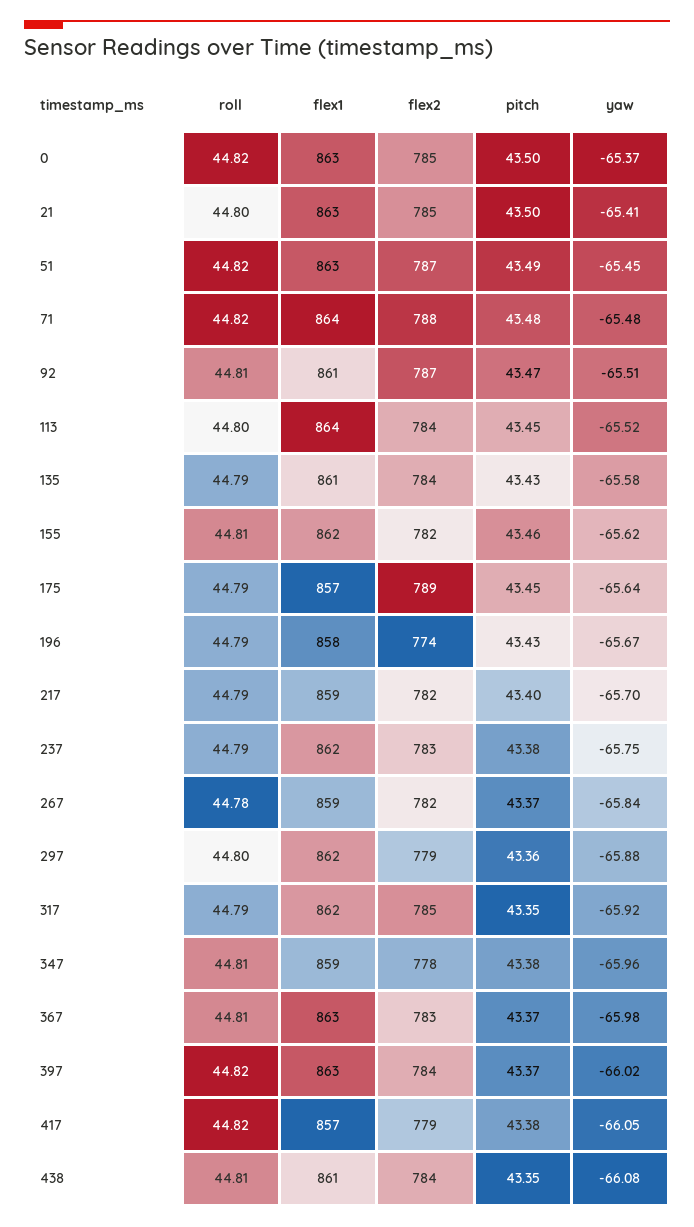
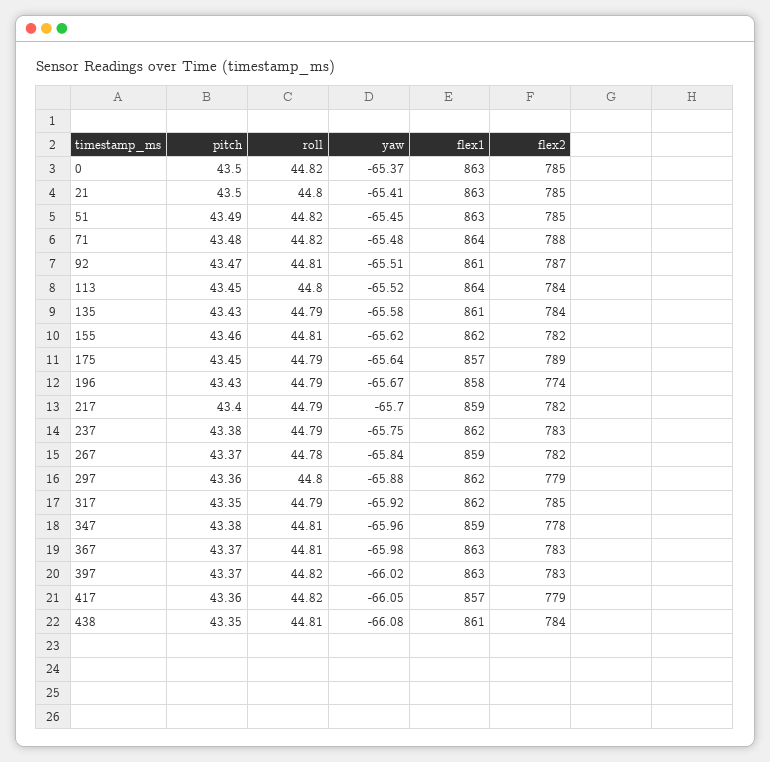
  {
    "roll": {
      "0": 44.82,
      "21": 44.8,
      "51": 44.82,
      "71": 44.82,
      "92": 44.81,
      "113": 44.8,
      "135": 44.79,
      "155": 44.81,
      "175": 44.79,
      "196": 44.79,
      "217": 44.79,
      "237": 44.79,
      "267": 44.78,
      "297": 44.8,
      "317": 44.79,
      "347": 44.81,
      "367": 44.81,
      "397": 44.82,
      "417": 44.82,
      "438": 44.81
    },
    "flex1": {
      "0": 863,
      "21": 863,
      "51": 863,
      "71": 864,
      "92": 861,
      "113": 864,
      "135": 861,
      "155": 862,
      "175": 857,
      "196": 858,
      "217": 859,
      "237": 862,
      "267": 859,
      "297": 862,
      "317": 862,
      "347": 859,
      "367": 863,
      "397": 863,
      "417": 857,
      "438": 861
    },
    "flex2": {
      "0": 785,
      "21": 785,
-     "51": 787,
+     "51": 785,
      "71": 788,
      "92": 787,
      "113": 784,
      "135": 784,
      "155": 782,
      "175": 789,
      "196": 774,
      "217": 782,
      "237": 783,
      "267": 782,
      "297": 779,
      "317": 785,
      "347": 778,
      "367": 783,
-     "397": 784,
+     "397": 783,
      "417": 779,
      "438": 784
    },
    "pitch": {
      "0": 43.5,
      "21": 43.5,
      "51": 43.49,
      "71": 43.48,
      "92": 43.47,
      "113": 43.45,
      "135": 43.43,
      "155": 43.46,
      "175": 43.45,
      "196": 43.43,
      "217": 43.4,
      "237": 43.38,
      "267": 43.37,
      "297": 43.36,
      "317": 43.35,
      "347": 43.38,
      "367": 43.37,
      "397": 43.37,
-     "417": 43.38,
+     "417": 43.36,
      "438": 43.35
    },
    "yaw": {
      "0": -65.37,
      "21": -65.41,
      "51": -65.45,
      "71": -65.48,
      "92": -65.51,
      "113": -65.52,
      "135": -65.58,
      "155": -65.62,
      "175": -65.64,
      "196": -65.67,
      "217": -65.7,
      "237": -65.75,
      "267": -65.84,
      "297": -65.88,
      "317": -65.92,
      "347": -65.96,
      "367": -65.98,
      "397": -66.02,
      "417": -66.05,
      "438": -66.08
    }
  }

